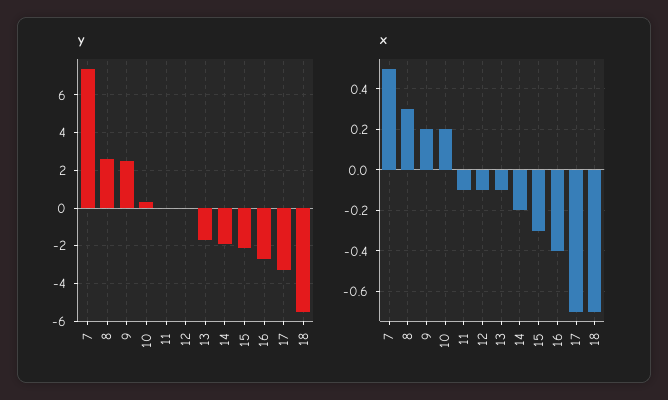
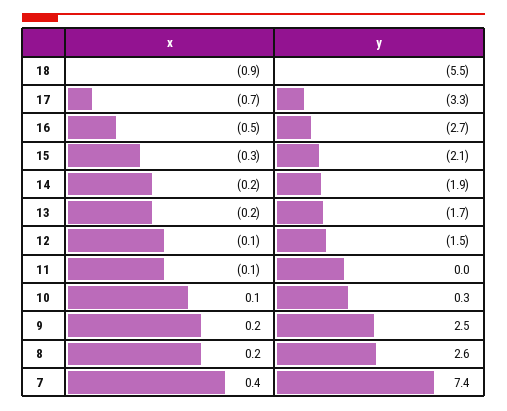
  {
    "y": {
      "7": 7.4,
      "8": 2.6,
      "9": 2.5,
      "10": 0.3,
      "11": 0,
-     "12": 0,
+     "12": -1.5,
      "13": -1.7,
      "14": -1.9,
      "15": -2.1,
      "16": -2.7,
      "17": -3.3,
      "18": -5.5
    },
    "x": {
-     "7": 0.5,
+     "7": 0.4,
-     "8": 0.3,
+     "8": 0.2,
      "9": 0.2,
-     "10": 0.2,
+     "10": 0.1,
      "11": -0.1,
      "12": -0.1,
-     "13": -0.1,
+     "13": -0.2,
      "14": -0.2,
      "15": -0.3,
-     "16": -0.4,
+     "16": -0.5,
      "17": -0.7,
-     "18": -0.7
+     "18": -0.9
    }
  }

